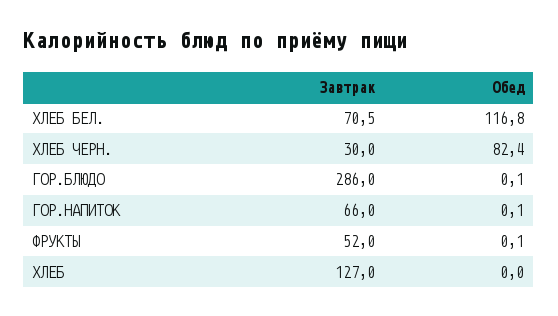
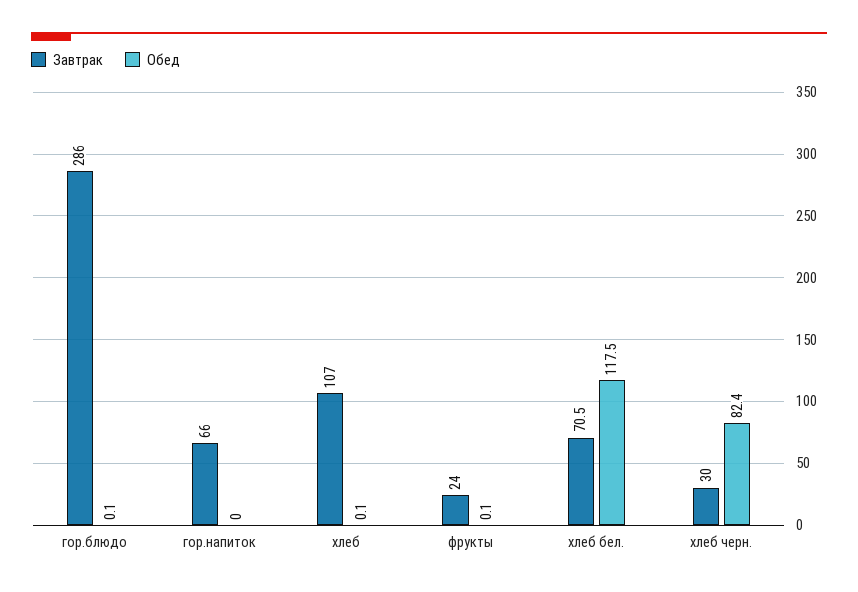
  {
    "Завтрак": {
      "ХЛЕБ БЕЛ.": 70.5,
      "ХЛЕБ ЧЕРН.": 30,
      "ГОР.БЛЮДО": 286,
      "ГОР.НАПИТОК": 66,
-     "ФРУКТЫ": 52,
+     "ФРУКТЫ": 24,
-     "ХЛЕБ": 127
+     "ХЛЕБ": 107
    },
    "Обед": {
-     "ХЛЕБ БЕЛ.": 116.8,
+     "ХЛЕБ БЕЛ.": 117.5,
      "ХЛЕБ ЧЕРН.": 82.4,
      "ГОР.БЛЮДО": 0.1,
-     "ГОР.НАПИТОК": 0.1,
+     "ГОР.НАПИТОК": 0,
      "ФРУКТЫ": 0.1,
-     "ХЛЕБ": 0
+     "ХЛЕБ": 0.1
    }
  }

